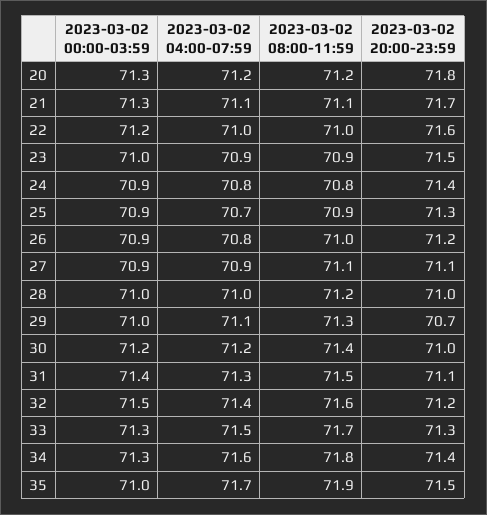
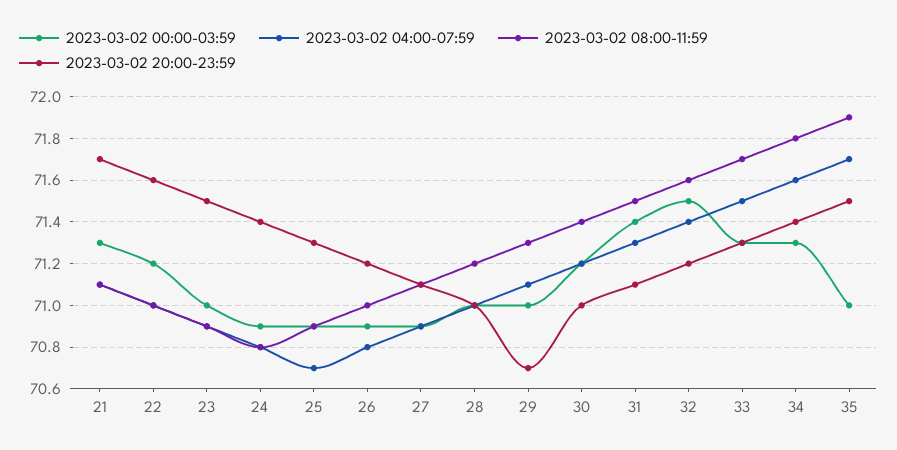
  {
    "2023-03-02 00:00-03:59": {
-     "20": 71.3,
      "21": 71.3,
      "22": 71.2,
      "23": 71,
      "24": 70.9,
      "25": 70.9,
      "26": 70.9,
      "27": 70.9,
      "28": 71,
      "29": 71,
      "30": 71.2,
      "31": 71.4,
      "32": 71.5,
      "33": 71.3,
      "34": 71.3,
      "35": 71
    },
    "2023-03-02 04:00-07:59": {
-     "20": 71.2,
      "21": 71.1,
      "22": 71,
      "23": 70.9,
      "24": 70.8,
      "25": 70.7,
      "26": 70.8,
      "27": 70.9,
      "28": 71,
      "29": 71.1,
      "30": 71.2,
      "31": 71.3,
      "32": 71.4,
      "33": 71.5,
      "34": 71.6,
      "35": 71.7
    },
    "2023-03-02 08:00-11:59": {
-     "20": 71.2,
      "21": 71.1,
      "22": 71,
      "23": 70.9,
      "24": 70.8,
      "25": 70.9,
      "26": 71,
      "27": 71.1,
      "28": 71.2,
      "29": 71.3,
      "30": 71.4,
      "31": 71.5,
      "32": 71.6,
      "33": 71.7,
      "34": 71.8,
      "35": 71.9
    },
    "2023-03-02 20:00-23:59": {
-     "20": 71.8,
      "21": 71.7,
      "22": 71.6,
      "23": 71.5,
      "24": 71.4,
      "25": 71.3,
      "26": 71.2,
      "27": 71.1,
      "28": 71,
      "29": 70.7,
      "30": 71,
      "31": 71.1,
      "32": 71.2,
      "33": 71.3,
      "34": 71.4,
      "35": 71.5
    }
  }

